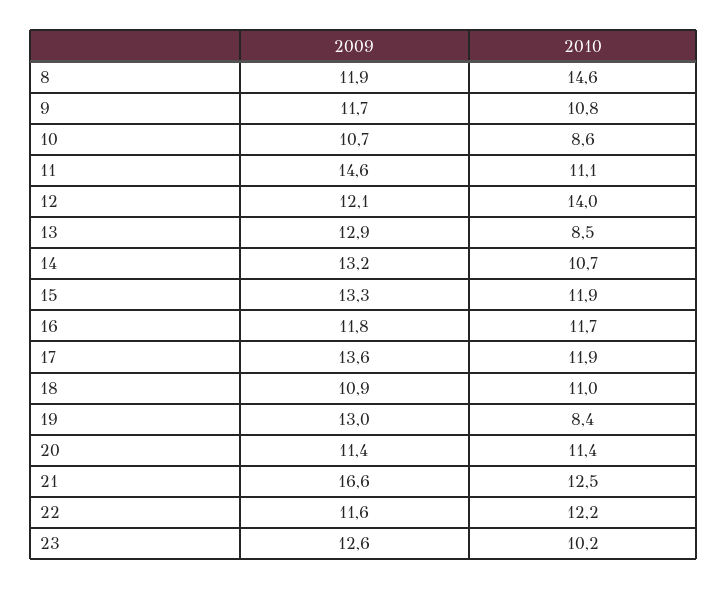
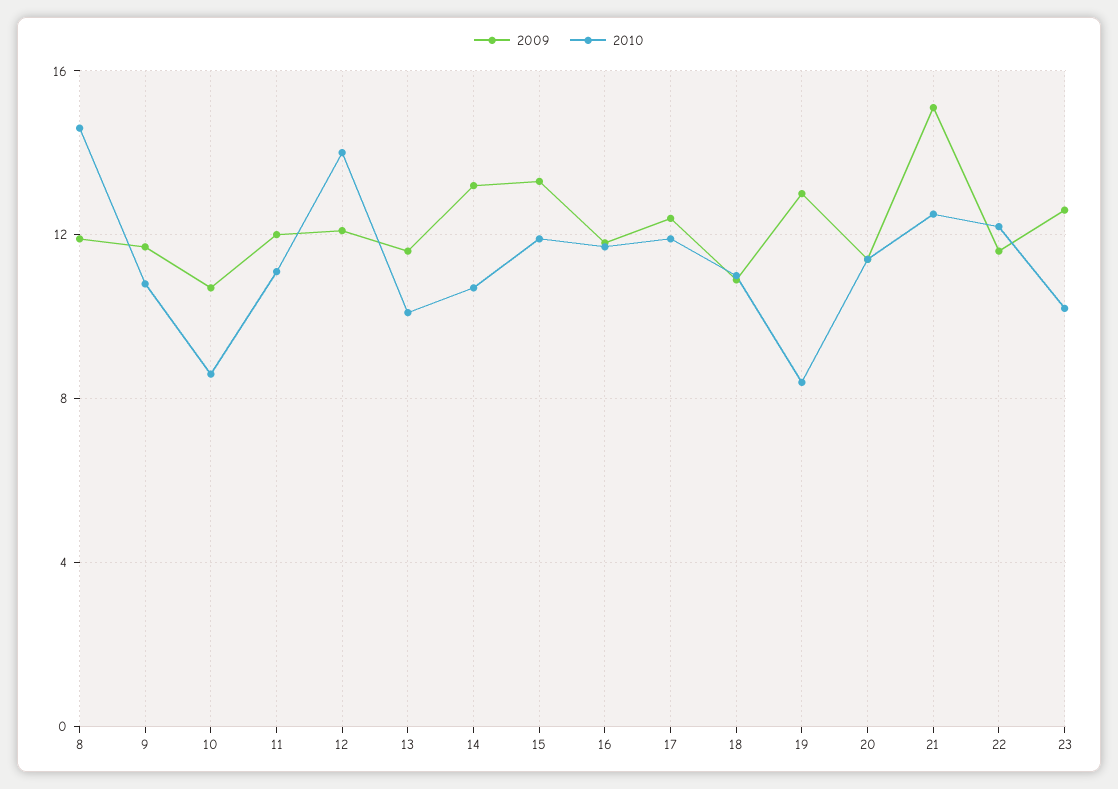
  {
    "2009": {
      "8": 11.9,
      "9": 11.7,
      "10": 10.7,
-     "11": 14.6,
+     "11": 12,
      "12": 12.1,
-     "13": 12.9,
+     "13": 11.5,
      "14": 13.2,
      "15": 13.3,
      "16": 11.8,
-     "17": 13.6,
+     "17": 12.5,
      "18": 10.9,
      "19": 13,
      "20": 11.4,
-     "21": 16.6,
+     "21": 15,
      "22": 11.6,
      "23": 12.6
    },
    "2010": {
      "8": 14.6,
      "9": 10.8,
      "10": 8.6,
      "11": 11.1,
      "12": 14,
-     "13": 8.5,
+     "13": 10,
      "14": 10.7,
      "15": 11.9,
      "16": 11.7,
      "17": 11.9,
      "18": 11,
      "19": 8.4,
      "20": 11.4,
      "21": 12.5,
      "22": 12.2,
      "23": 10.2
    }
  }

